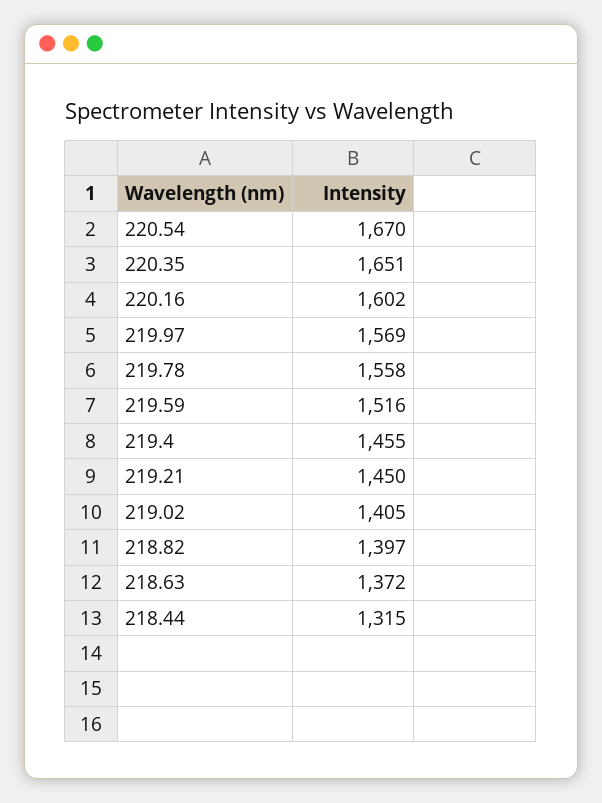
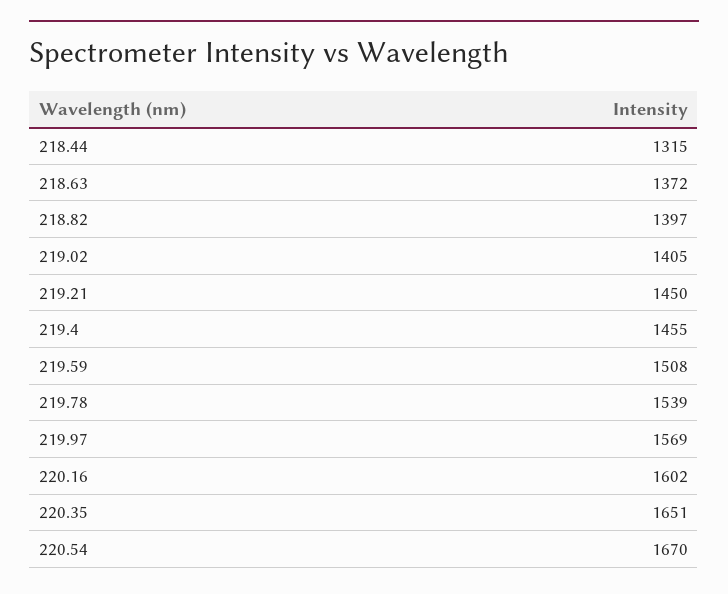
  {
    "220.54": 1670,
    "220.35": 1651,
    "220.16": 1602,
    "219.97": 1569,
-   "219.78": 1558,
+   "219.78": 1539,
-   "219.59": 1516,
+   "219.59": 1508,
    "219.4": 1455,
    "219.21": 1450,
    "219.02": 1405,
    "218.82": 1397,
    "218.63": 1372,
    "218.44": 1315
  }

